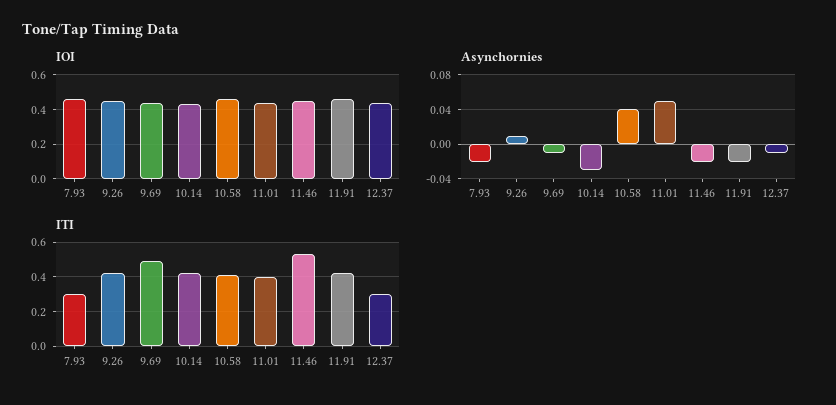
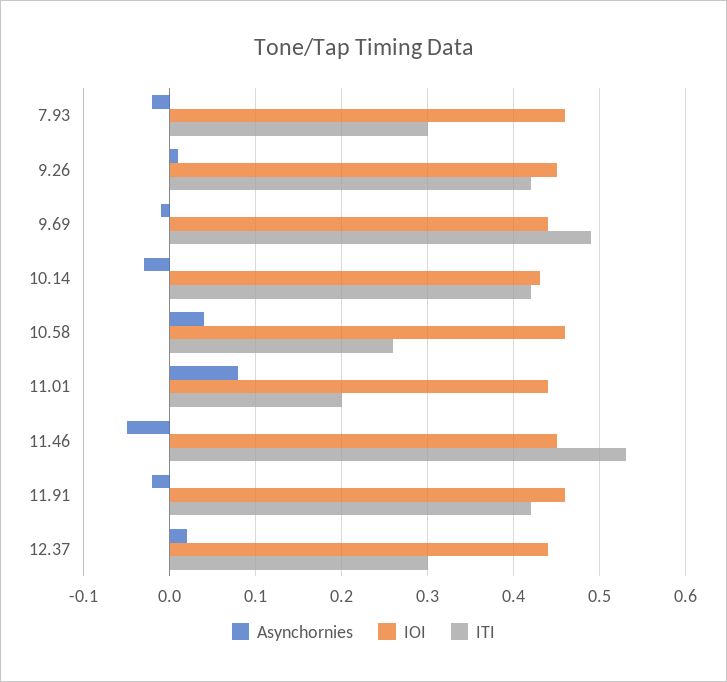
  {
    "IOI": {
      "7.93": 0.46,
      "9.26": 0.45,
      "9.69": 0.44,
      "10.14": 0.43,
      "10.58": 0.46,
      "11.01": 0.44,
      "11.46": 0.45,
      "11.91": 0.46,
      "12.37": 0.44
    },
    "Asynchornies": {
      "7.93": -0.02,
      "9.26": 0.01,
      "9.69": -0.01,
      "10.14": -0.03,
      "10.58": 0.04,
-     "11.01": 0.05,
+     "11.01": 0.08,
-     "11.46": -0.02,
+     "11.46": -0.05,
      "11.91": -0.02,
-     "12.37": -0.01
+     "12.37": 0.02
    },
    "ITI": {
      "7.93": 0.3,
      "9.26": 0.42,
      "9.69": 0.49,
      "10.14": 0.42,
-     "10.58": 0.4,
+     "10.58": 0.26,
-     "11.01": 0.4,
+     "11.01": 0.2,
      "11.46": 0.53,
      "11.91": 0.42,
      "12.37": 0.3
    }
  }

